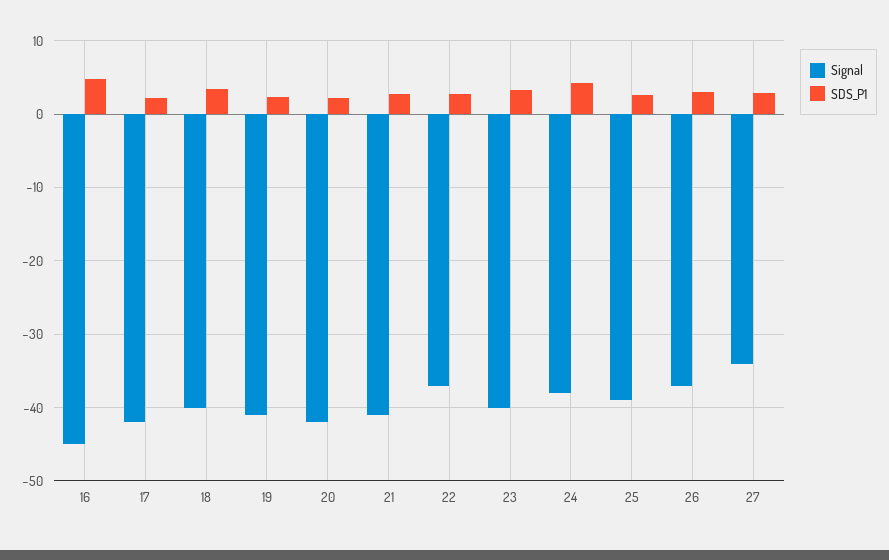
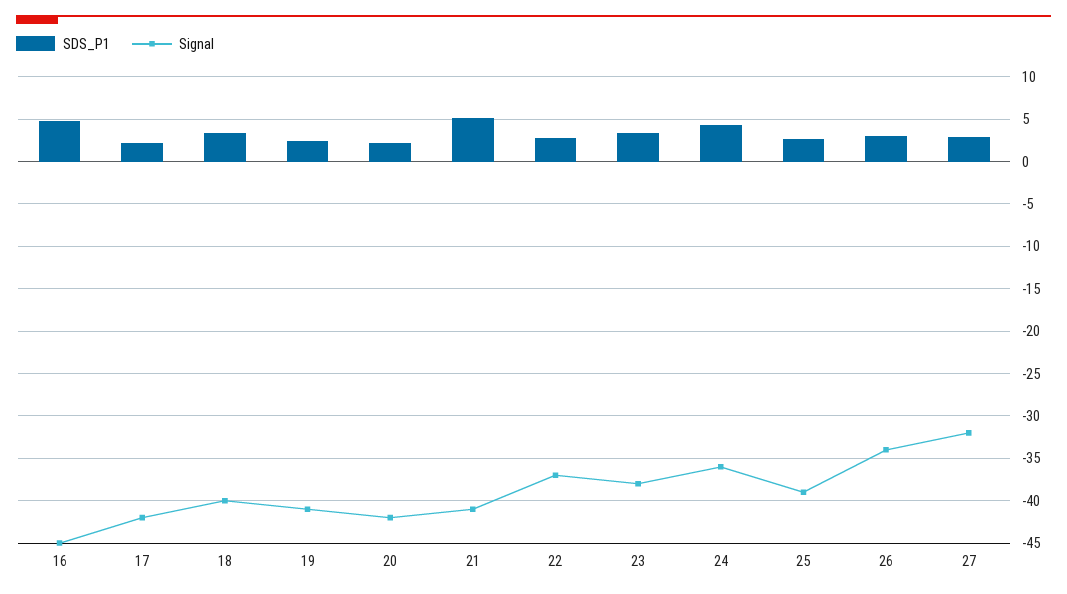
  {
    "Signal": {
      "16": -45,
      "17": -42,
      "18": -40,
      "19": -41,
      "20": -42,
      "21": -41,
      "22": -37,
-     "23": -40,
+     "23": -38,
-     "24": -38,
+     "24": -36,
      "25": -39,
-     "26": -37,
+     "26": -34,
-     "27": -34
+     "27": -32
    },
    "SDS_P1": {
      "16": 5,
      "17": 2,
      "18": 3,
      "19": 2,
      "20": 2,
-     "21": 3,
+     "21": 5,
      "22": 3,
      "23": 3,
      "24": 4,
      "25": 3,
      "26": 3,
      "27": 3
    }
  }

